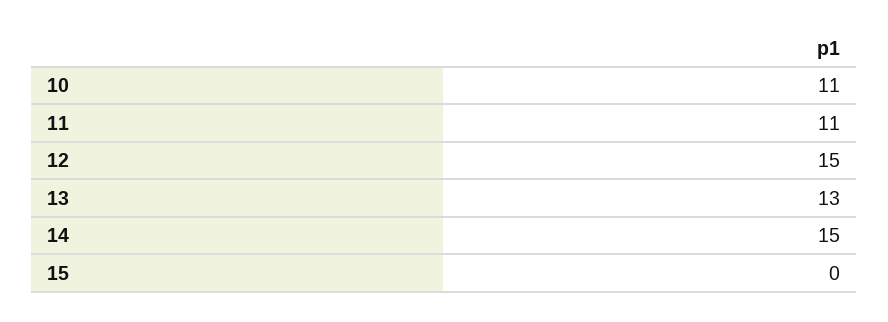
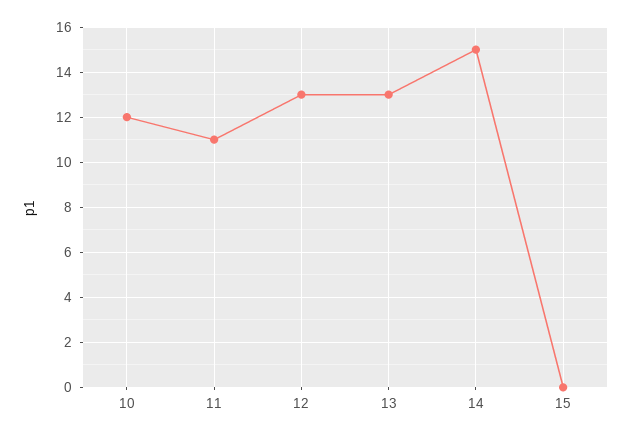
  {
-   "10": 11,
+   "10": 12,
    "11": 11,
-   "12": 15,
+   "12": 13,
    "13": 13,
    "14": 15,
    "15": 0
  }

